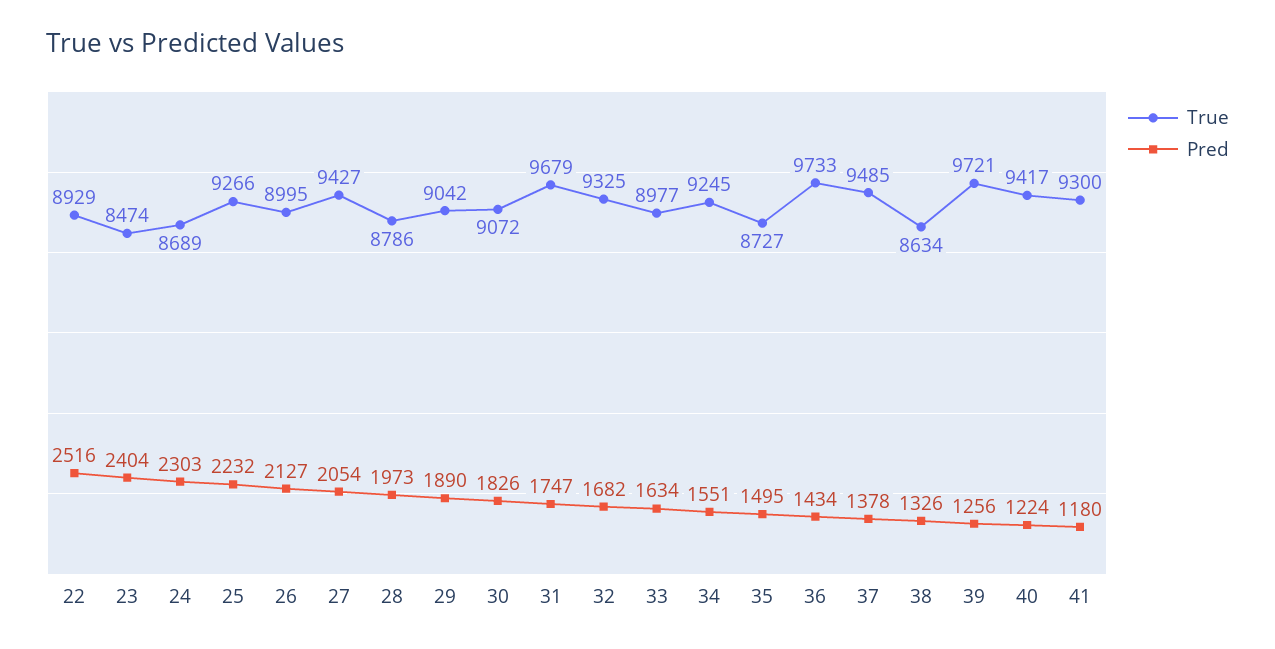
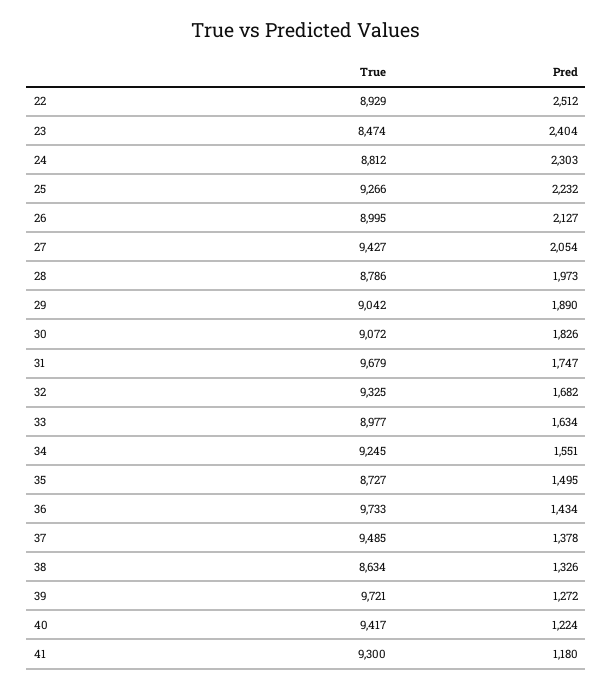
  {
    "True": {
      "22": 8929,
      "23": 8474,
-     "24": 8689,
+     "24": 8812,
      "25": 9266,
      "26": 8995,
      "27": 9427,
      "28": 8786,
      "29": 9042,
      "30": 9072,
      "31": 9679,
      "32": 9325,
      "33": 8977,
      "34": 9245,
      "35": 8727,
      "36": 9733,
      "37": 9485,
      "38": 8634,
      "39": 9721,
      "40": 9417,
      "41": 9300
    },
    "Pred": {
-     "22": 2516,
+     "22": 2512,
      "23": 2404,
      "24": 2303,
      "25": 2232,
      "26": 2127,
      "27": 2054,
      "28": 1973,
      "29": 1890,
      "30": 1826,
      "31": 1747,
      "32": 1682,
      "33": 1634,
      "34": 1551,
      "35": 1495,
      "36": 1434,
      "37": 1378,
      "38": 1326,
-     "39": 1256,
+     "39": 1272,
      "40": 1224,
      "41": 1180
    }
  }

